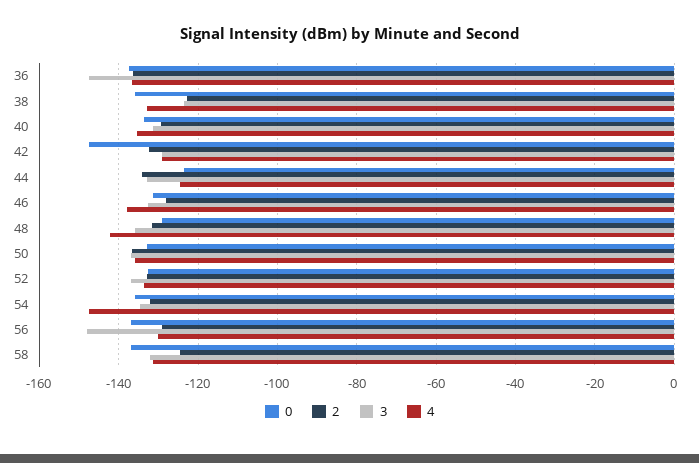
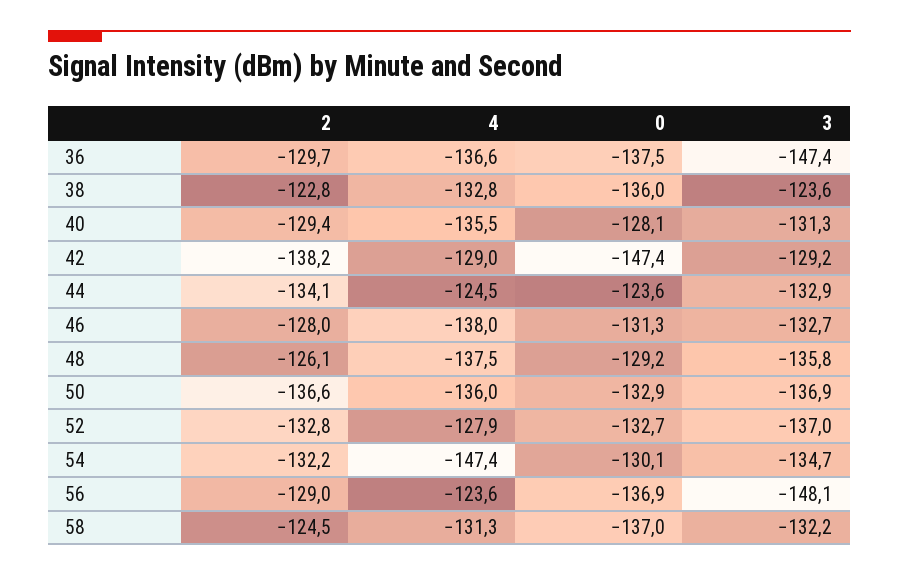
  {
    "0": {
      "36": -137.5,
      "38": -136,
-     "40": -134,
+     "40": -128.1,
      "42": -147.4,
      "44": -123.6,
      "46": -131.3,
      "48": -129.2,
      "50": -132.9,
      "52": -132.7,
-     "54": -136,
+     "54": -130.1,
      "56": -136.9,
      "58": -137
    },
    "2": {
-     "36": -136,
+     "36": -129.7,
      "38": -122.8,
      "40": -129.4,
-     "42": -132,
+     "42": -138.2,
      "44": -134.1,
      "46": -128,
-     "48": -132,
+     "48": -126.1,
      "50": -136.6,
      "52": -132.8,
      "54": -132.2,
      "56": -129,
      "58": -124.5
    },
    "3": {
      "36": -147.4,
      "38": -123.6,
      "40": -131.3,
      "42": -129.2,
      "44": -132.9,
      "46": -132.7,
      "48": -135.8,
      "50": -136.9,
      "52": -137,
      "54": -134.7,
      "56": -148.1,
      "58": -132.2
    },
    "4": {
      "36": -136.6,
      "38": -132.8,
      "40": -135.5,
      "42": -129,
      "44": -124.5,
      "46": -138,
-     "48": -142,
+     "48": -137.5,
      "50": -136,
-     "52": -134,
+     "52": -127.9,
      "54": -147.4,
-     "56": -130,
+     "56": -123.6,
      "58": -131.3
    }
  }

